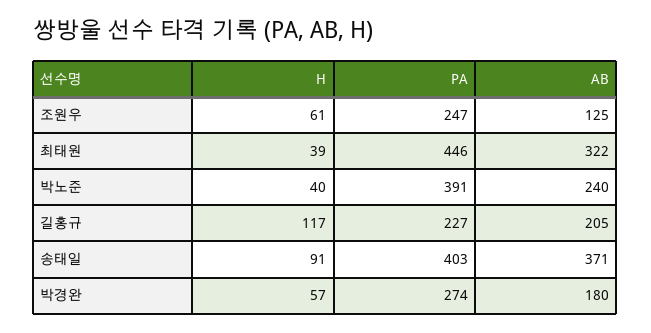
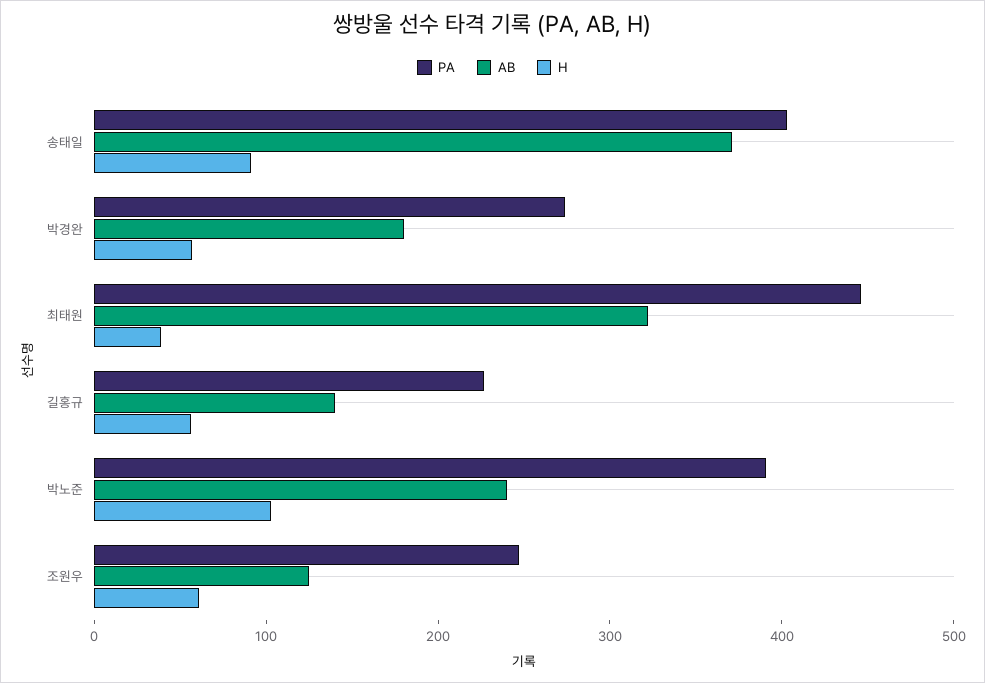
  {
    "H": {
      "조원우": 61,
      "최태원": 39,
-     "박노준": 40,
+     "박노준": 100,
-     "길홍규": 117,
+     "길홍규": 60,
      "송태일": 91,
      "박경완": 57
    },
    "PA": {
      "조원우": 247,
      "최태원": 446,
      "박노준": 391,
      "길홍규": 227,
      "송태일": 403,
      "박경완": 274
    },
    "AB": {
      "조원우": 125,
      "최태원": 322,
      "박노준": 240,
-     "길홍규": 205,
+     "길홍규": 140,
      "송태일": 371,
      "박경완": 180
    }
  }

